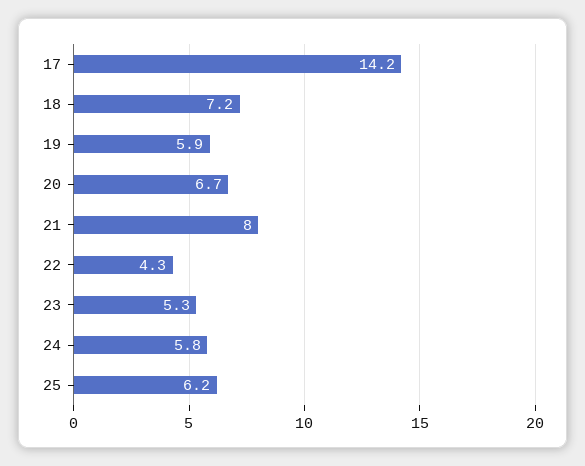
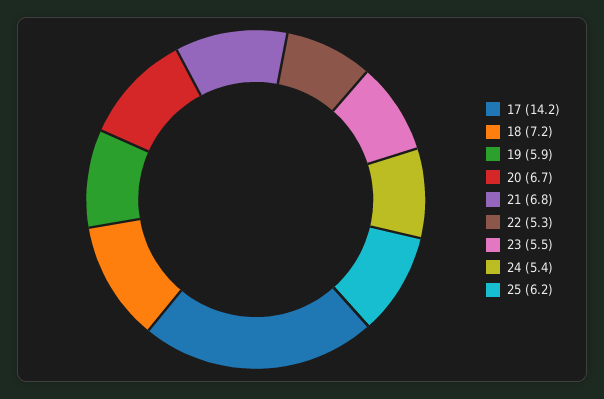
  {
    "17": 14.2,
    "18": 7.2,
    "19": 5.9,
    "20": 6.7,
-   "21": 8,
+   "21": 6.8,
-   "22": 4.3,
+   "22": 5.3,
-   "23": 5.3,
+   "23": 5.5,
-   "24": 5.8,
+   "24": 5.4,
    "25": 6.2
  }

